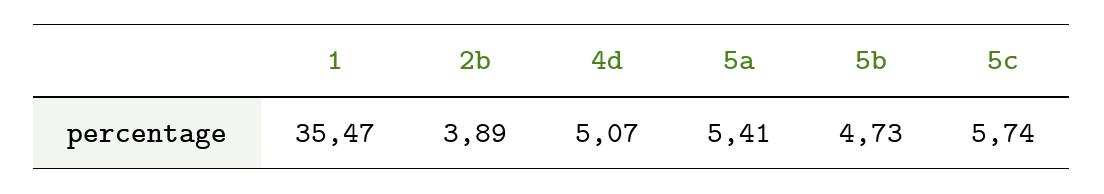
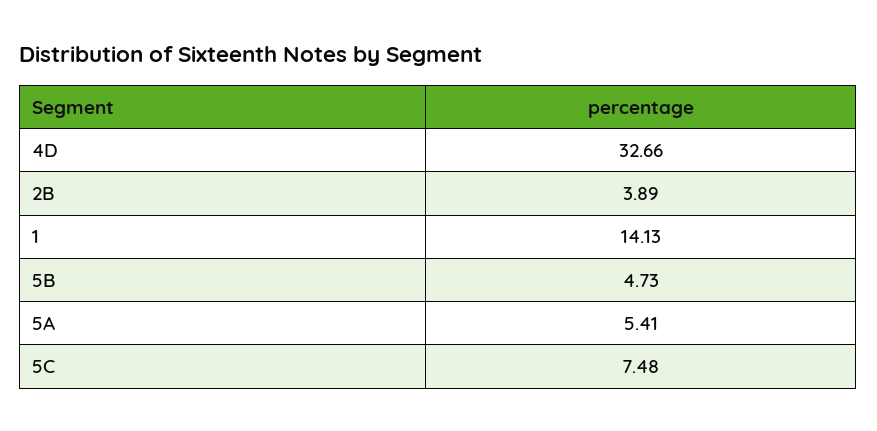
  {
-   "1": 35.47,
+   "1": 14.13,
    "2b": 3.89,
-   "4d": 5.07,
+   "4d": 32.66,
    "5a": 5.41,
    "5b": 4.73,
-   "5c": 5.74
+   "5c": 7.48
  }

